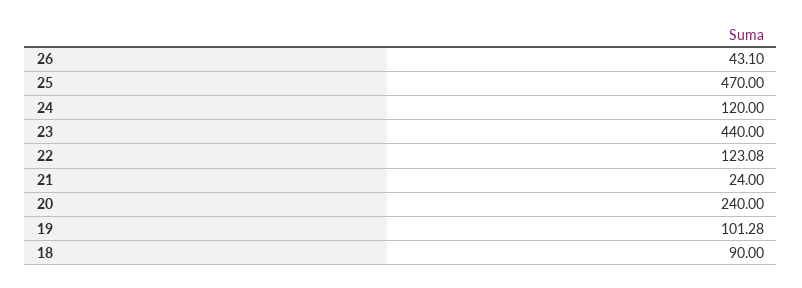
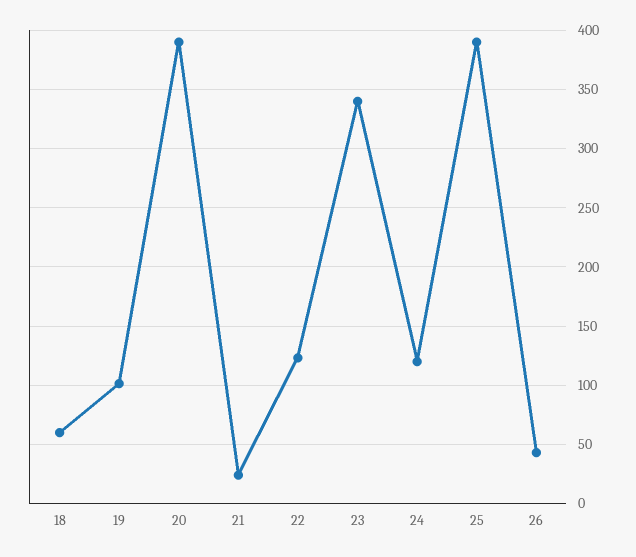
  {
    "26": 43.1,
-   "25": 470,
+   "25": 390,
    "24": 120,
-   "23": 440,
+   "23": 340,
    "22": 123.08,
    "21": 24,
-   "20": 240,
+   "20": 390,
    "19": 101.28,
-   "18": 90
+   "18": 60
  }

